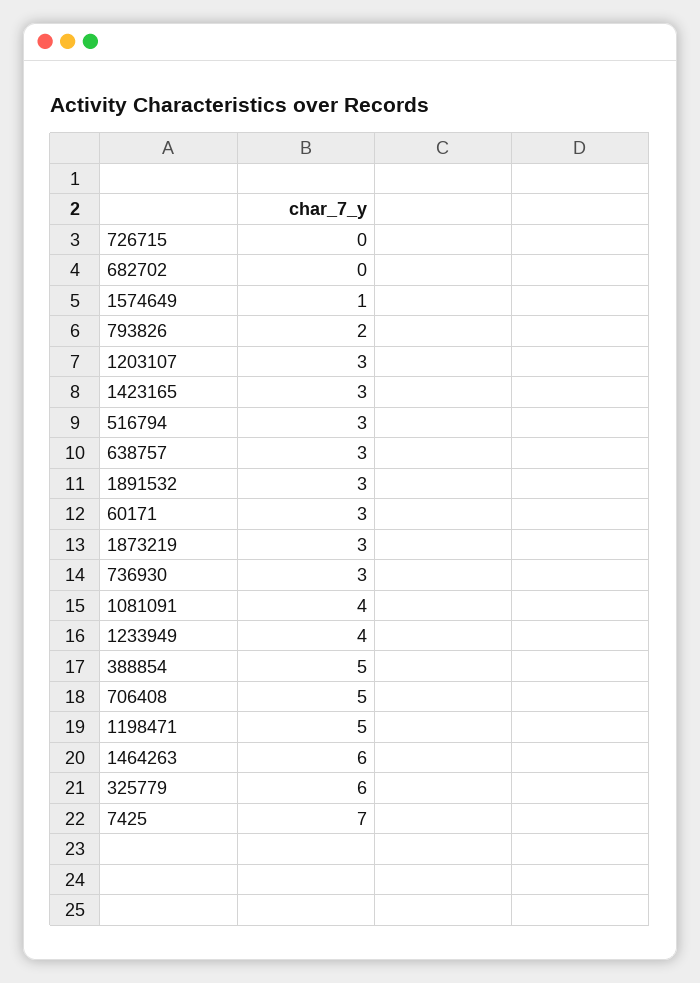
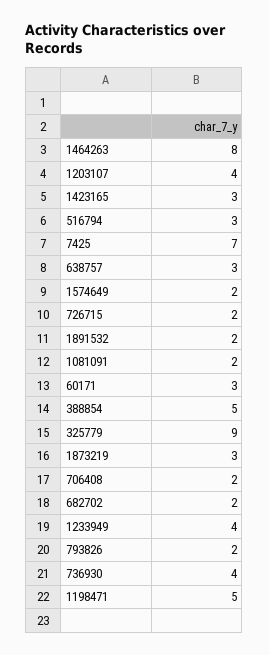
  {
-   "726715": 0,
+   "726715": 2,
-   "682702": 0,
+   "682702": 2,
-   "1574649": 1,
+   "1574649": 2,
    "793826": 2,
-   "1203107": 3,
+   "1203107": 4,
    "1423165": 3,
    "516794": 3,
    "638757": 3,
-   "1891532": 3,
+   "1891532": 2,
    "60171": 3,
    "1873219": 3,
-   "736930": 3,
+   "736930": 4,
-   "1081091": 4,
+   "1081091": 2,
    "1233949": 4,
    "388854": 5,
-   "706408": 5,
+   "706408": 2,
    "1198471": 5,
-   "1464263": 6,
+   "1464263": 8,
-   "325779": 6,
+   "325779": 9,
    "7425": 7
  }

